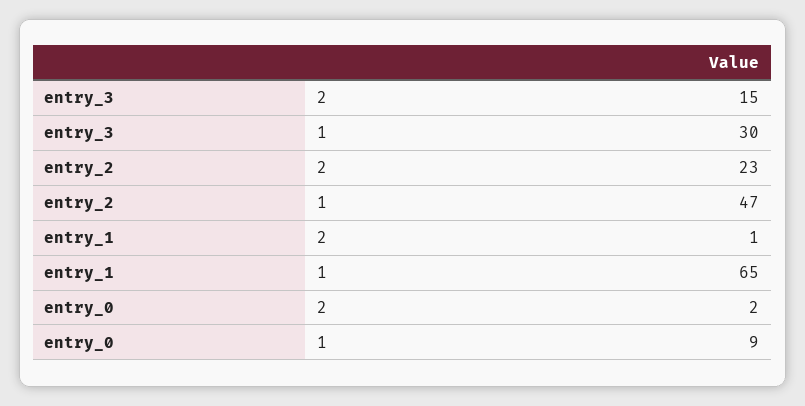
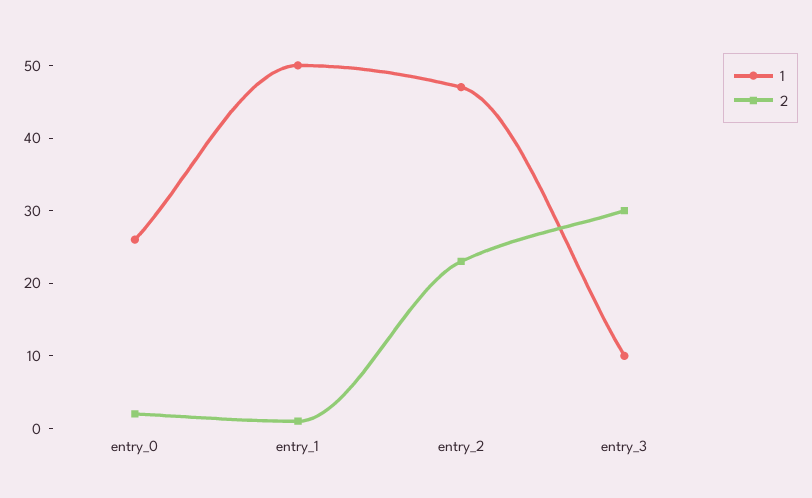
  {
    "2": {
-     "entry_3": 15,
+     "entry_3": 30,
      "entry_2": 23,
      "entry_1": 1,
      "entry_0": 2
    },
    "1": {
-     "entry_3": 30,
+     "entry_3": 10,
      "entry_2": 47,
-     "entry_1": 65,
+     "entry_1": 50,
-     "entry_0": 9
+     "entry_0": 25
    }
  }

